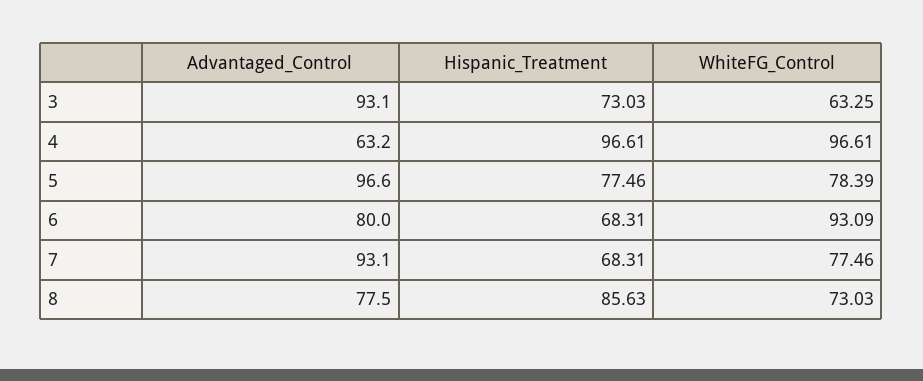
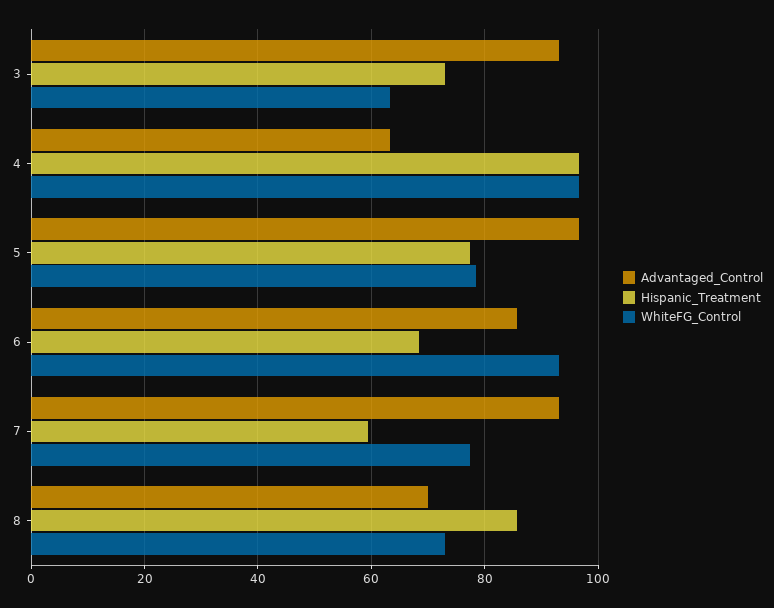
  {
    "Advantaged_Control": {
      "3": 93.1,
      "4": 63.2,
      "5": 96.6,
-     "6": 80,
+     "6": 86,
      "7": 93.1,
-     "8": 77.5
+     "8": 70
    },
    "Hispanic_Treatment": {
      "3": 73.03,
      "4": 96.61,
      "5": 77.46,
      "6": 68.31,
-     "7": 68.31,
+     "7": 60,
      "8": 85.63
    },
    "WhiteFG_Control": {
      "3": 63.25,
      "4": 96.61,
      "5": 78.39,
      "6": 93.09,
      "7": 77.46,
      "8": 73.03
    }
  }

